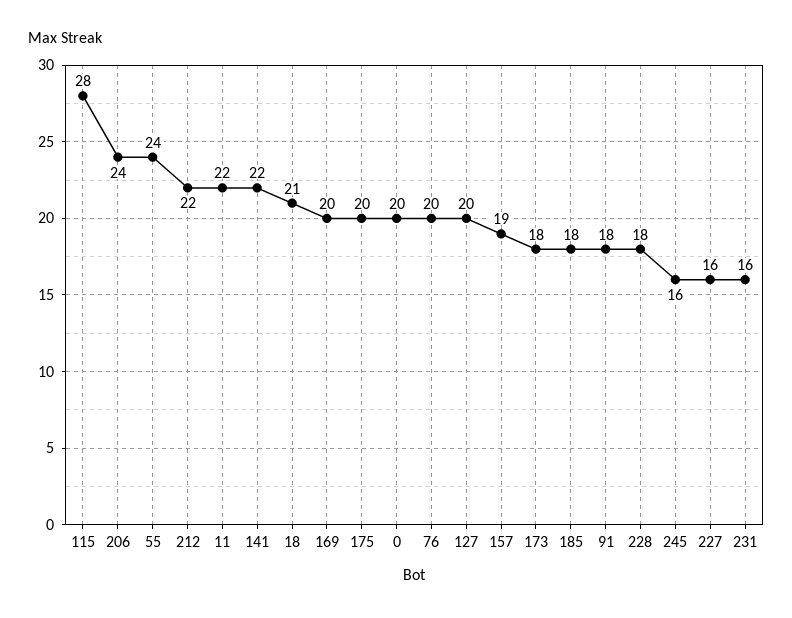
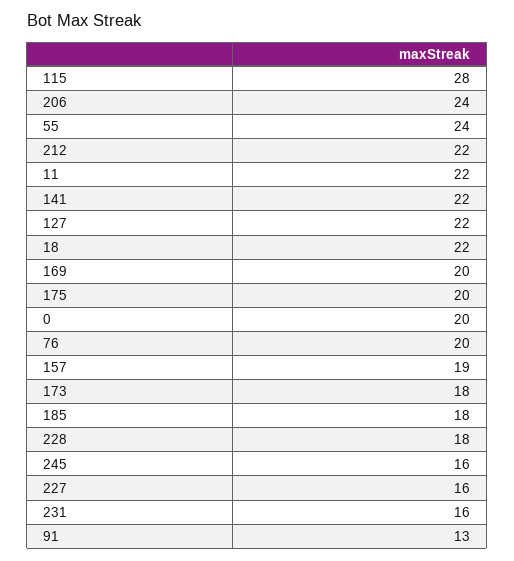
  {
    "115": 28,
    "206": 24,
    "55": 24,
    "212": 22,
    "11": 22,
    "141": 22,
-   "18": 21,
+   "18": 22,
    "169": 20,
    "175": 20,
    "0": 20,
    "76": 20,
-   "127": 20,
+   "127": 22,
    "157": 19,
    "173": 18,
    "185": 18,
-   "91": 18,
+   "91": 13,
    "228": 18,
    "245": 16,
    "227": 16,
    "231": 16
  }

